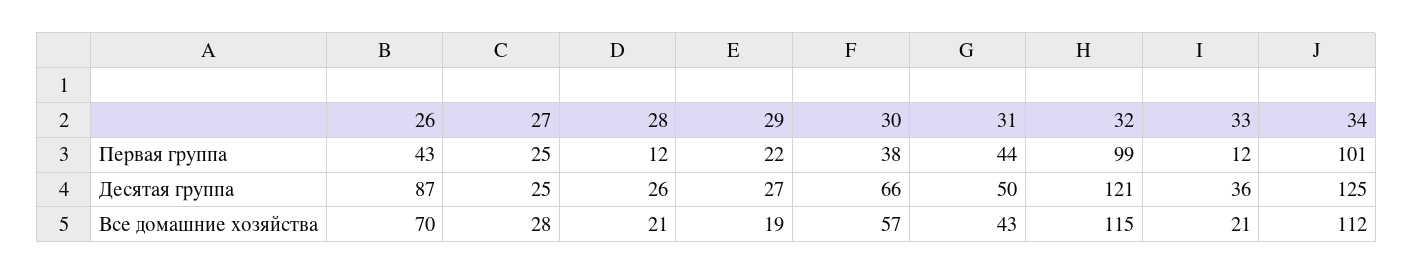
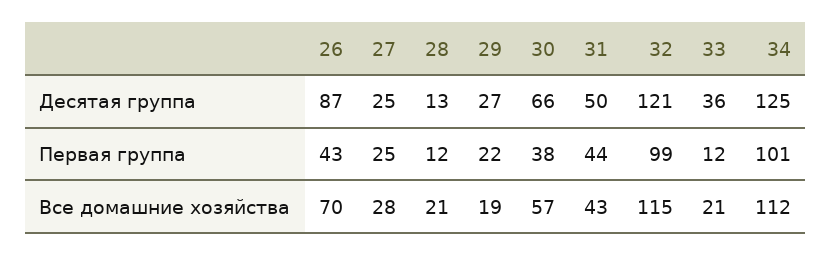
  {
    "26": {
      "Первая группа": 43,
      "Десятая группа": 87,
      "Все домашние хозяйства": 70
    },
    "27": {
      "Первая группа": 25,
      "Десятая группа": 25,
      "Все домашние хозяйства": 28
    },
    "28": {
      "Первая группа": 12,
-     "Десятая группа": 26,
+     "Десятая группа": 13,
      "Все домашние хозяйства": 21
    },
    "29": {
      "Первая группа": 22,
      "Десятая группа": 27,
      "Все домашние хозяйства": 19
    },
    "30": {
      "Первая группа": 38,
      "Десятая группа": 66,
      "Все домашние хозяйства": 57
    },
    "31": {
      "Первая группа": 44,
      "Десятая группа": 50,
      "Все домашние хозяйства": 43
    },
    "32": {
      "Первая группа": 99,
      "Десятая группа": 121,
      "Все домашние хозяйства": 115
    },
    "33": {
      "Первая группа": 12,
      "Десятая группа": 36,
      "Все домашние хозяйства": 21
    },
    "34": {
      "Первая группа": 101,
      "Десятая группа": 125,
      "Все домашние хозяйства": 112
    }
  }

